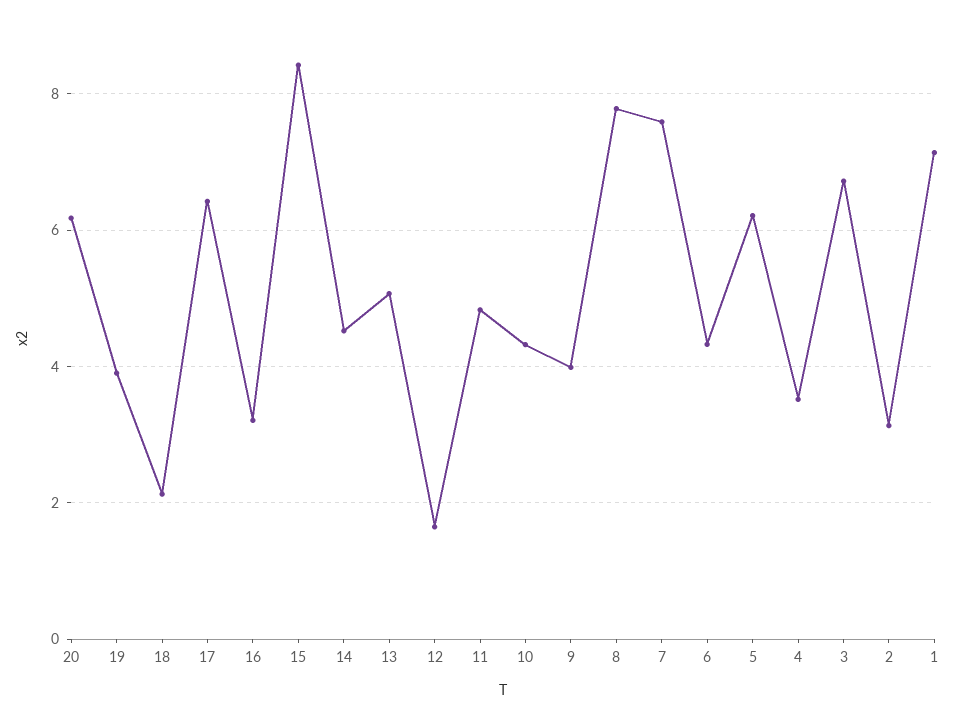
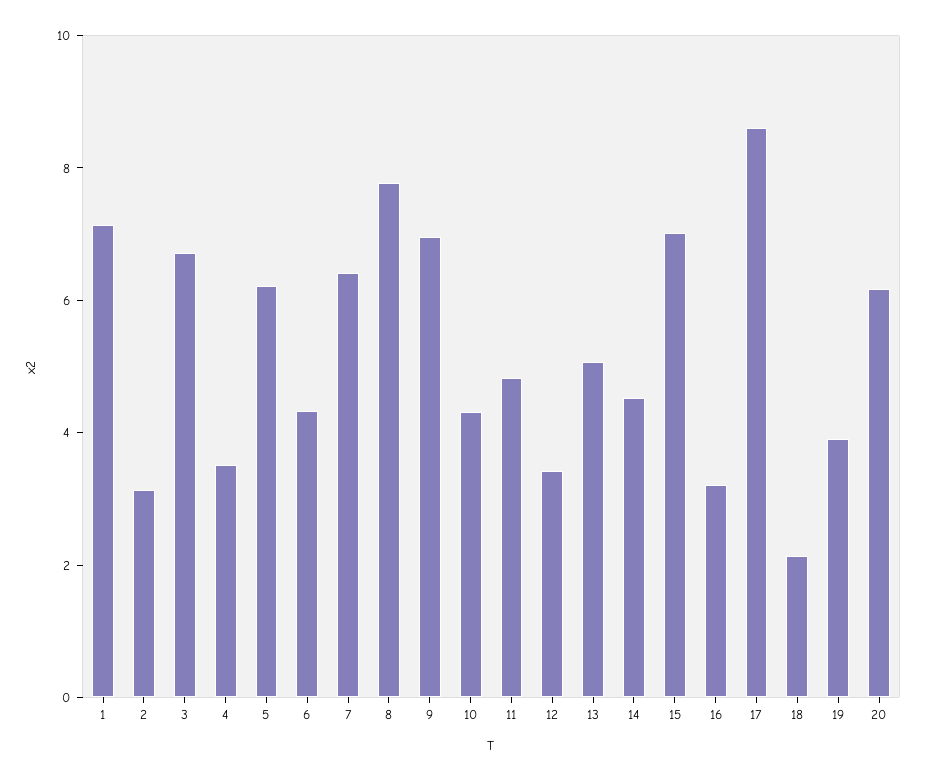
  {
    "20": 6.2,
    "19": 4,
    "18": 2.2,
-   "17": 6.4,
+   "17": 8.5,
    "16": 3.2,
-   "15": 8.4,
+   "15": 7,
    "14": 4.6,
    "13": 5,
-   "12": 1.6,
+   "12": 3.5,
    "11": 4.8,
    "10": 4.4,
-   "9": 4,
+   "9": 7,
    "8": 7.8,
-   "7": 7.6,
+   "7": 6.5,
    "6": 4.4,
    "5": 6.2,
    "4": 3.6,
    "3": 6.8,
    "2": 3.2,
    "1": 7.2
  }

